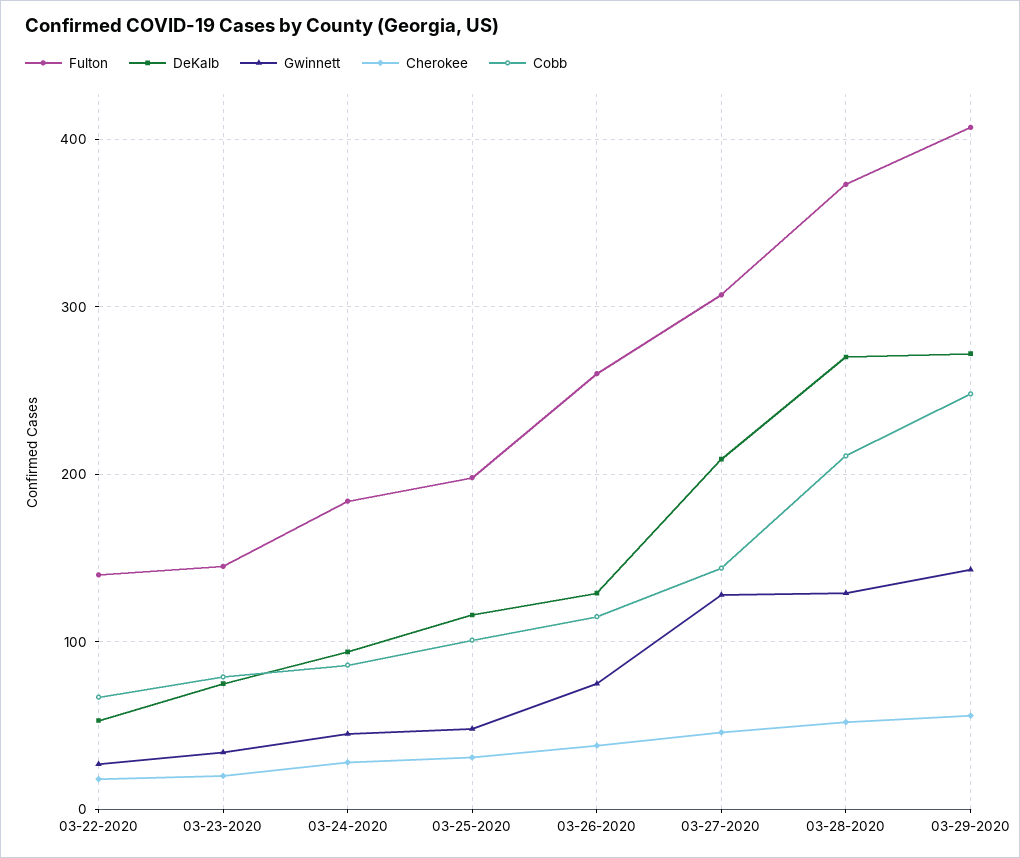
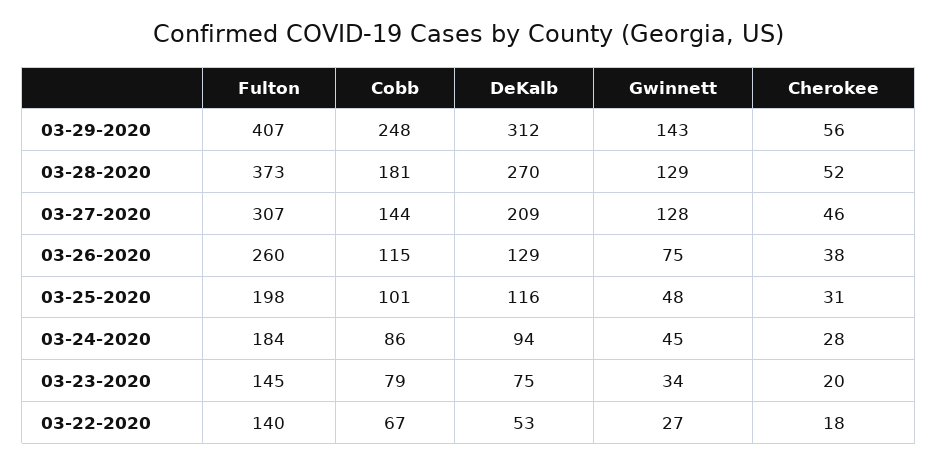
  {
    "Fulton": {
      "03-22-2020": 140,
      "03-23-2020": 145,
      "03-24-2020": 184,
      "03-25-2020": 198,
      "03-26-2020": 260,
      "03-27-2020": 307,
      "03-28-2020": 373,
      "03-29-2020": 407
    },
    "DeKalb": {
      "03-22-2020": 53,
      "03-23-2020": 75,
      "03-24-2020": 94,
      "03-25-2020": 116,
      "03-26-2020": 129,
      "03-27-2020": 209,
      "03-28-2020": 270,
-     "03-29-2020": 270
+     "03-29-2020": 312
    },
    "Gwinnett": {
      "03-22-2020": 27,
      "03-23-2020": 34,
      "03-24-2020": 45,
      "03-25-2020": 48,
      "03-26-2020": 75,
      "03-27-2020": 128,
      "03-28-2020": 129,
      "03-29-2020": 143
    },
    "Cherokee": {
      "03-22-2020": 18,
      "03-23-2020": 20,
      "03-24-2020": 28,
      "03-25-2020": 31,
      "03-26-2020": 38,
      "03-27-2020": 46,
      "03-28-2020": 52,
      "03-29-2020": 56
    },
    "Cobb": {
      "03-22-2020": 67,
      "03-23-2020": 79,
      "03-24-2020": 86,
      "03-25-2020": 101,
      "03-26-2020": 115,
      "03-27-2020": 144,
-     "03-28-2020": 210,
+     "03-28-2020": 181,
      "03-29-2020": 248
    }
  }

